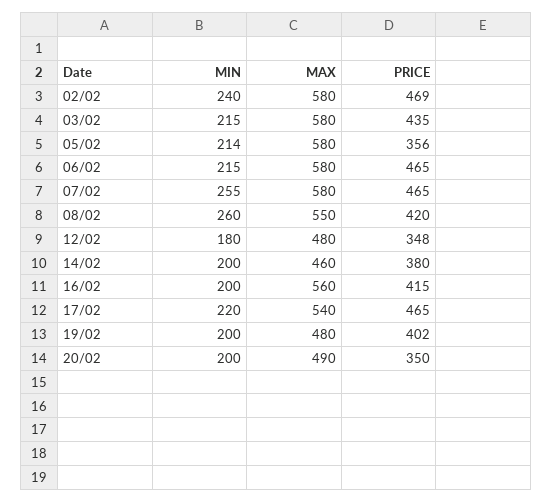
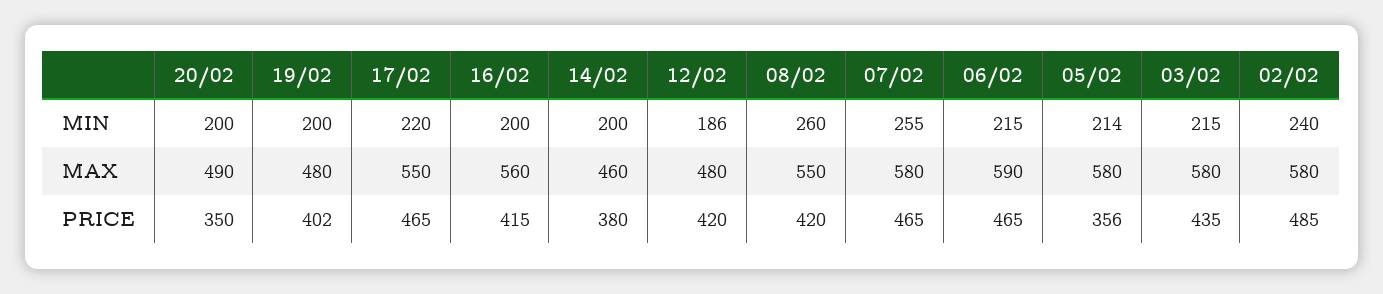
  {
    "MIN": {
      "02/02": 240,
      "03/02": 215,
      "05/02": 214,
      "06/02": 215,
      "07/02": 255,
      "08/02": 260,
-     "12/02": 180,
+     "12/02": 186,
      "14/02": 200,
      "16/02": 200,
      "17/02": 220,
      "19/02": 200,
      "20/02": 200
    },
    "MAX": {
      "02/02": 580,
      "03/02": 580,
      "05/02": 580,
-     "06/02": 580,
+     "06/02": 590,
      "07/02": 580,
      "08/02": 550,
      "12/02": 480,
      "14/02": 460,
      "16/02": 560,
-     "17/02": 540,
+     "17/02": 550,
      "19/02": 480,
      "20/02": 490
    },
    "PRICE": {
-     "02/02": 469,
+     "02/02": 485,
      "03/02": 435,
      "05/02": 356,
      "06/02": 465,
      "07/02": 465,
      "08/02": 420,
-     "12/02": 348,
+     "12/02": 420,
      "14/02": 380,
      "16/02": 415,
      "17/02": 465,
      "19/02": 402,
      "20/02": 350
    }
  }

